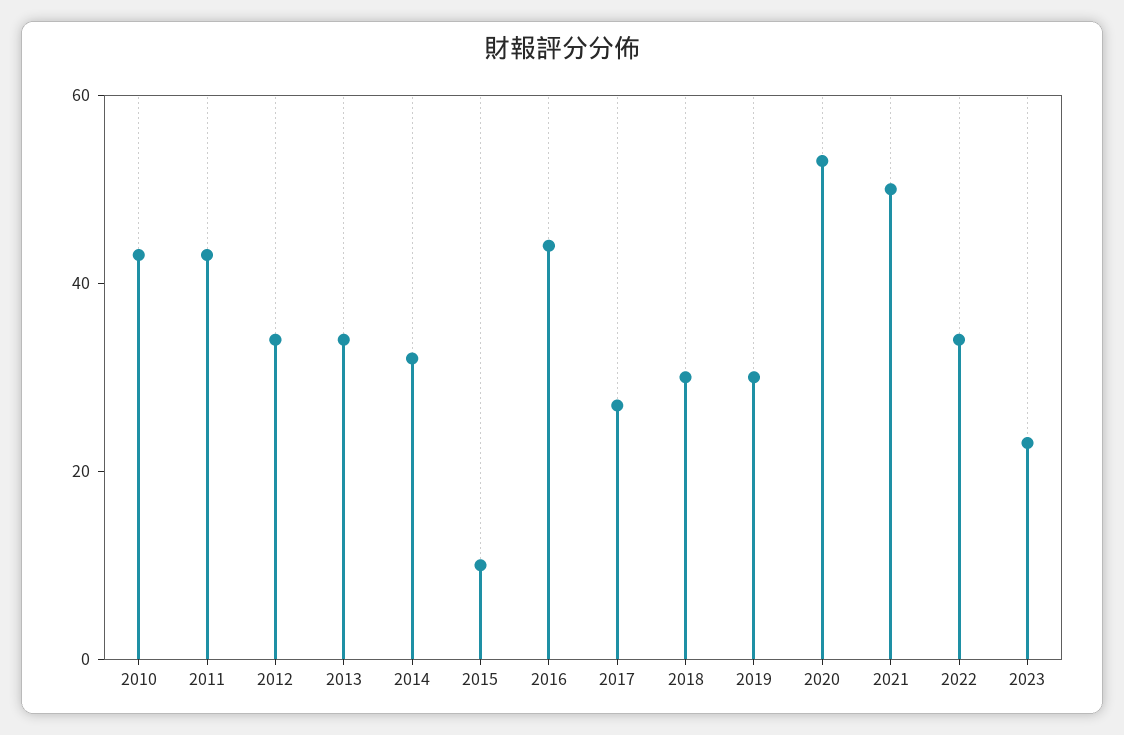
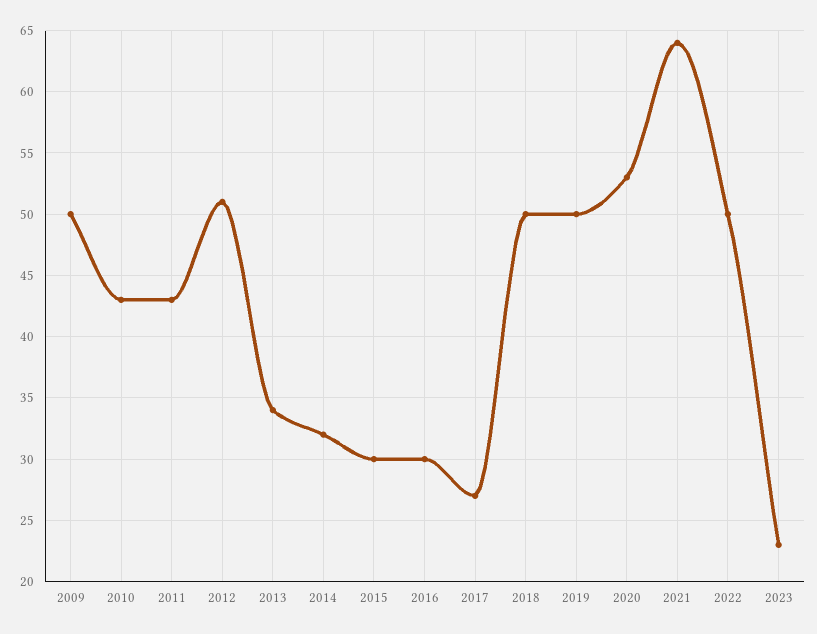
  {
    "2010": 43,
    "2011": 43,
-   "2012": 35,
+   "2012": 51,
    "2013": 34,
    "2014": 32,
-   "2015": 10,
+   "2015": 30,
-   "2016": 45,
+   "2016": 30,
    "2017": 27,
-   "2018": 30,
+   "2018": 50,
-   "2019": 30,
+   "2019": 50,
    "2020": 53,
-   "2021": 50,
+   "2021": 64,
-   "2022": 35,
+   "2022": 50,
-   "2023": 23
+   "2023": 23,
+   "2009": 50
  }

